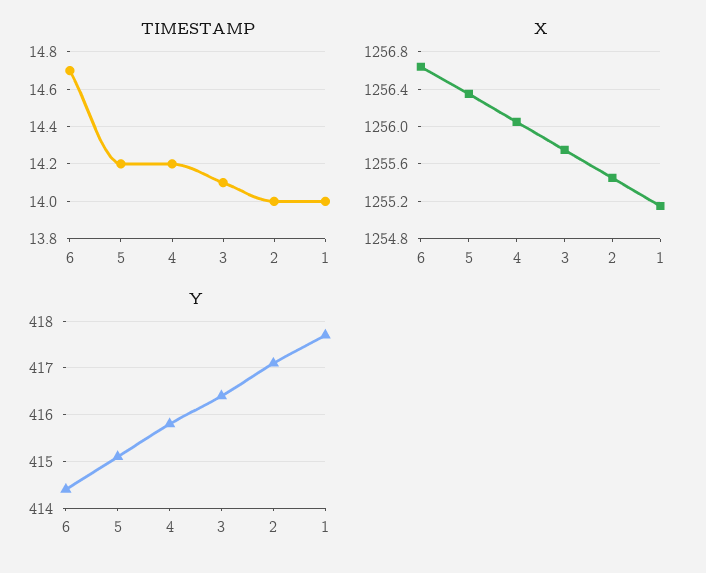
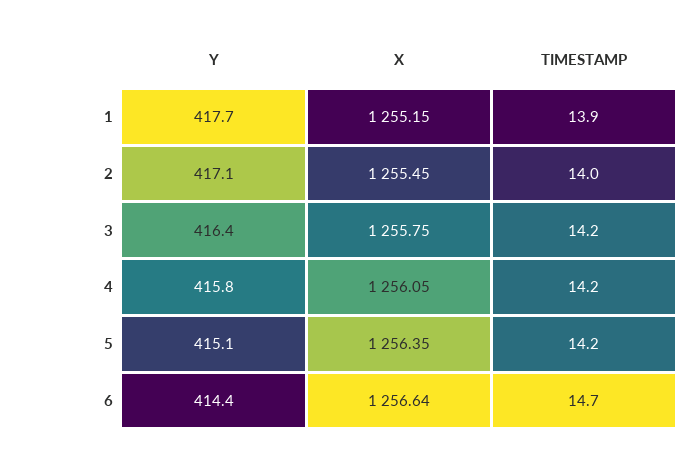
  {
    "TIMESTAMP": {
      "6": 14.7,
      "5": 14.2,
      "4": 14.2,
-     "3": 14.1,
+     "3": 14.2,
      "2": 14,
-     "1": 14
+     "1": 13.9
    },
    "X": {
      "6": 1256.64,
      "5": 1256.35,
      "4": 1256.05,
      "3": 1255.75,
      "2": 1255.45,
      "1": 1255.15
    },
    "Y": {
      "6": 414.4,
      "5": 415.1,
      "4": 415.8,
      "3": 416.4,
      "2": 417.1,
      "1": 417.7
    }
  }

